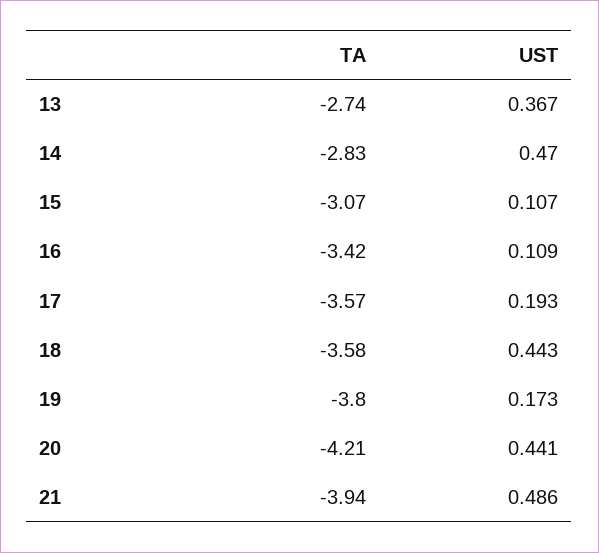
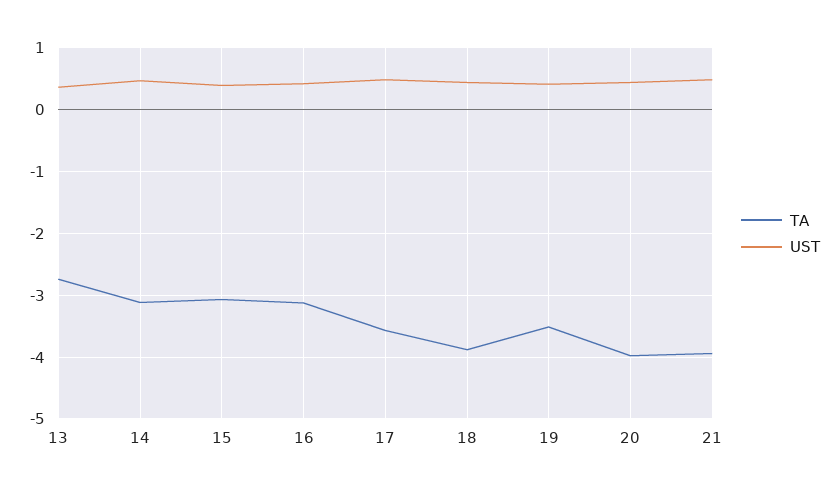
  {
    "TA": {
      "13": -2.74,
-     "14": -2.83,
+     "14": -3.1,
      "15": -3.07,
-     "16": -3.42,
+     "16": -3.1,
      "17": -3.57,
-     "18": -3.58,
+     "18": -3.9,
-     "19": -3.8,
+     "19": -3.5,
-     "20": -4.21,
+     "20": -4,
      "21": -3.94
    },
    "UST": {
      "13": 0.367,
      "14": 0.47,
-     "15": 0.107,
+     "15": 0.4,
-     "16": 0.109,
+     "16": 0.4,
-     "17": 0.193,
+     "17": 0.5,
      "18": 0.443,
-     "19": 0.173,
+     "19": 0.4,
      "20": 0.441,
      "21": 0.486
    }
  }

